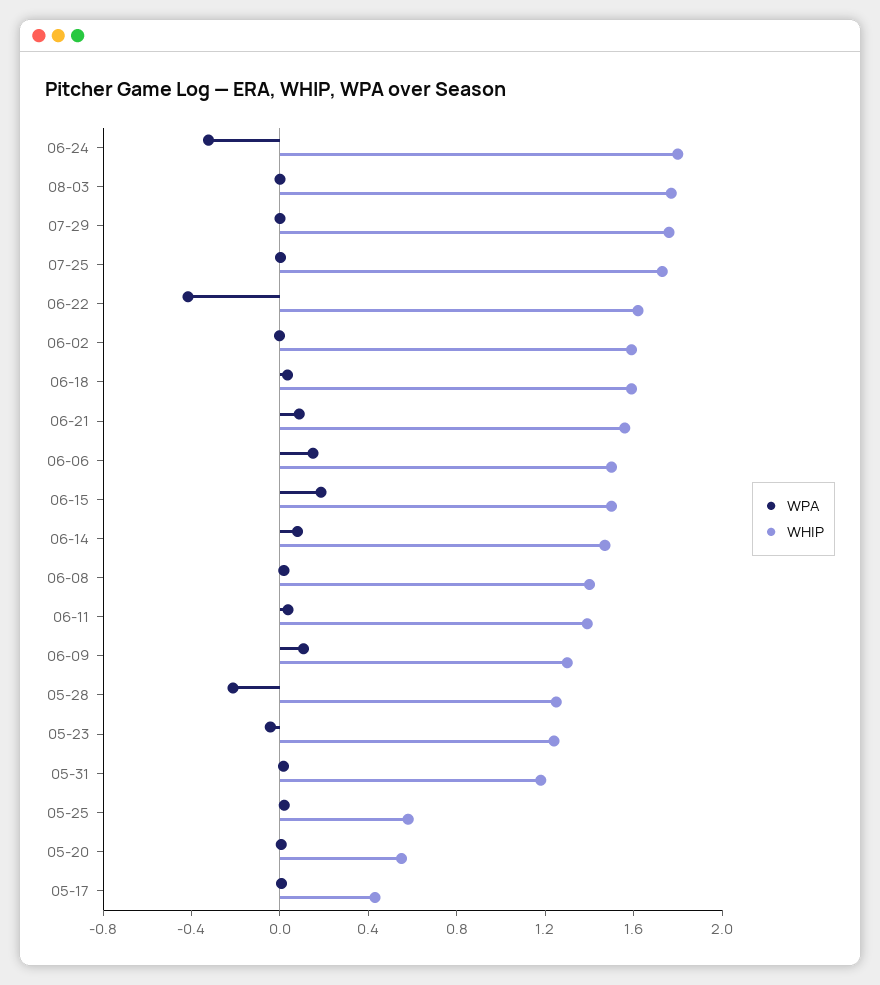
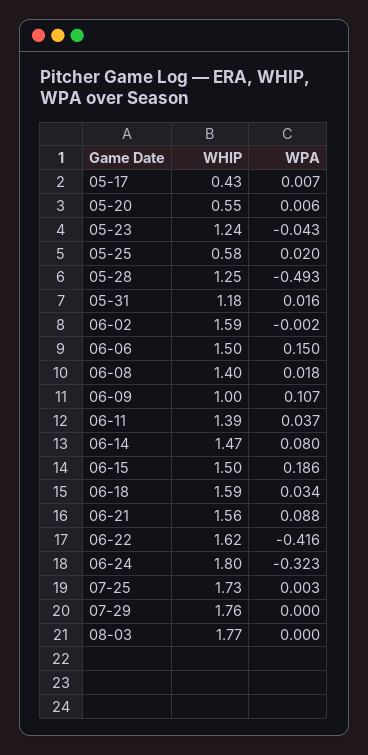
  {
    "WPA": {
      "06-24": -0.323,
      "08-03": 0,
      "07-29": 0,
      "07-25": 0.003,
      "06-22": -0.416,
      "06-02": -0.002,
      "06-18": 0.034,
      "06-21": 0.088,
      "06-06": 0.15,
      "06-15": 0.186,
      "06-14": 0.08,
      "06-08": 0.018,
      "06-11": 0.037,
      "06-09": 0.107,
-     "05-28": -0.2,
+     "05-28": -0.493,
      "05-23": -0.043,
      "05-31": 0.016,
      "05-25": 0.02,
      "05-20": 0.006,
      "05-17": 0.007
    },
    "WHIP": {
      "06-24": 1.8,
      "08-03": 1.77,
      "07-29": 1.76,
      "07-25": 1.73,
      "06-22": 1.62,
      "06-02": 1.59,
      "06-18": 1.59,
      "06-21": 1.56,
      "06-06": 1.5,
      "06-15": 1.5,
      "06-14": 1.47,
      "06-08": 1.4,
      "06-11": 1.39,
-     "06-09": 1.3,
+     "06-09": 1,
      "05-28": 1.25,
      "05-23": 1.24,
      "05-31": 1.18,
      "05-25": 0.58,
      "05-20": 0.55,
      "05-17": 0.43
    }
  }

